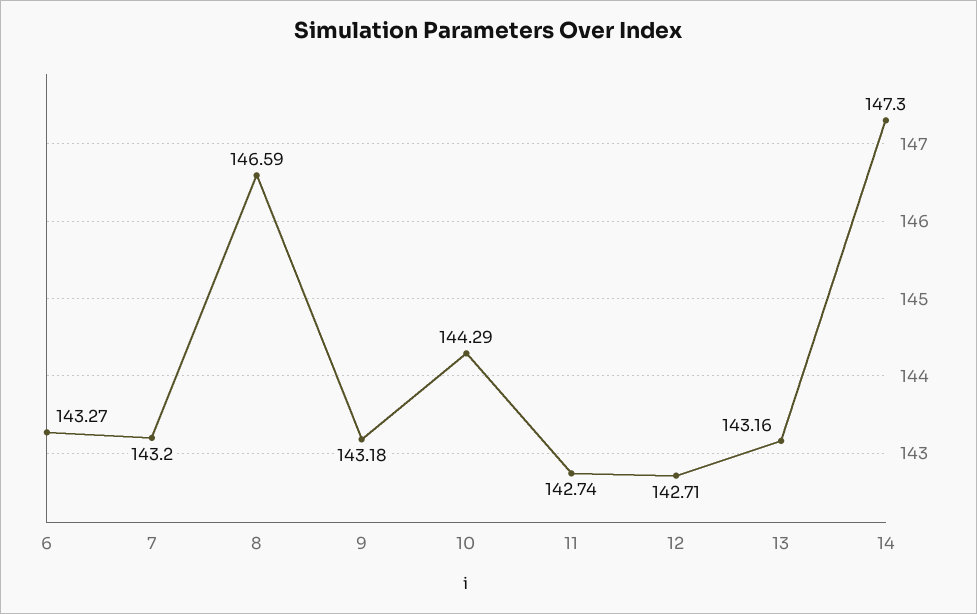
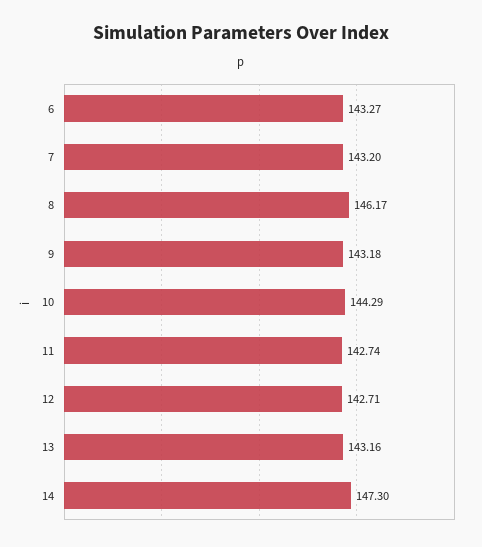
  {
    "6": 143.27,
    "7": 143.2,
-   "8": 146.59,
+   "8": 146.17,
    "9": 143.18,
    "10": 144.29,
    "11": 142.74,
    "12": 142.71,
    "13": 143.16,
    "14": 147.3
  }

